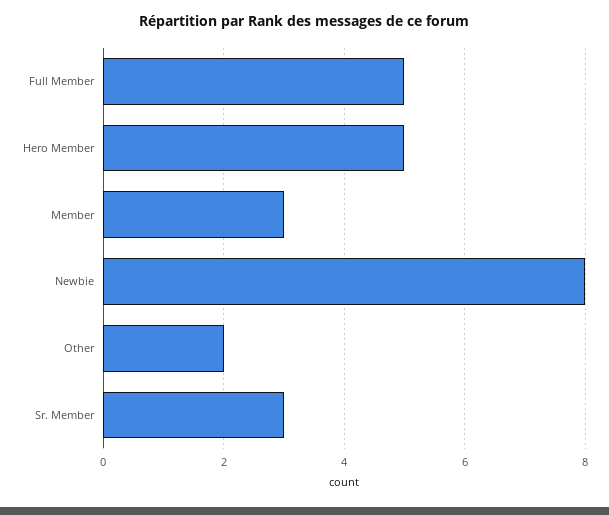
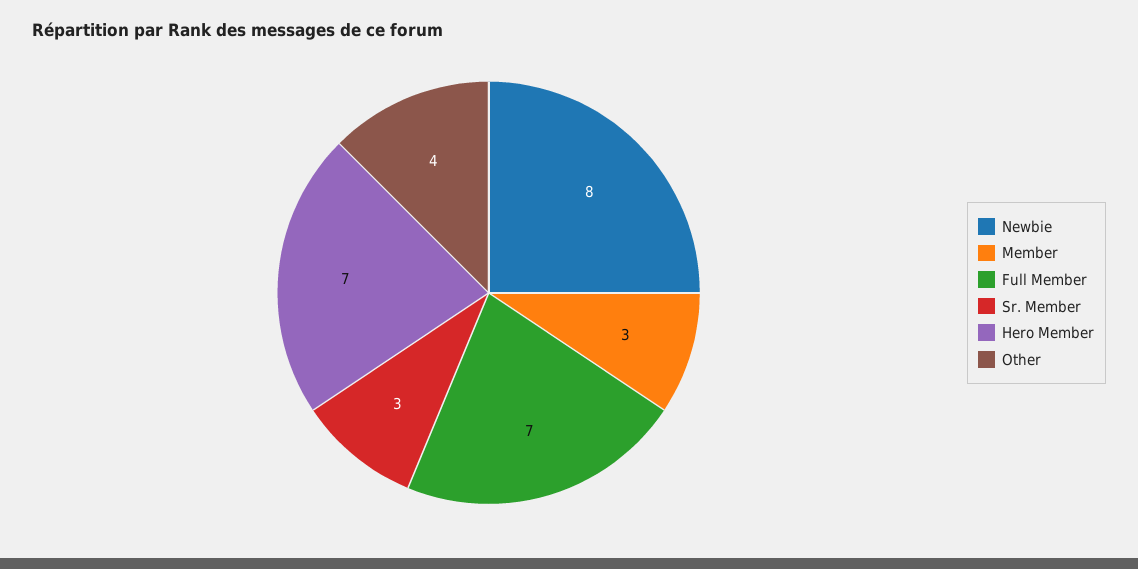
  {
-   "Full Member": 5,
+   "Full Member": 7,
-   "Hero Member": 5,
+   "Hero Member": 7,
    "Member": 3,
    "Newbie": 8,
-   "Other": 2,
+   "Other": 4,
    "Sr. Member": 3
  }

